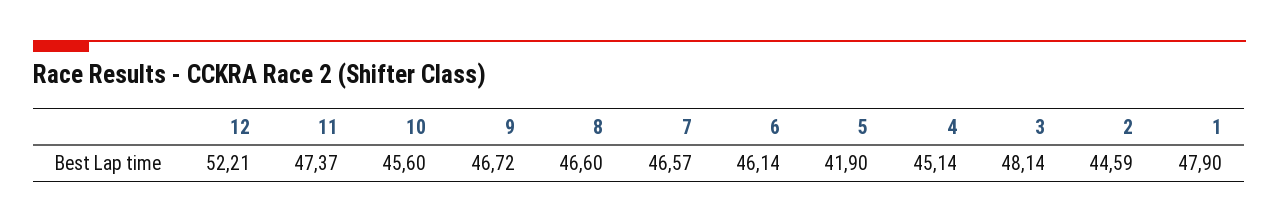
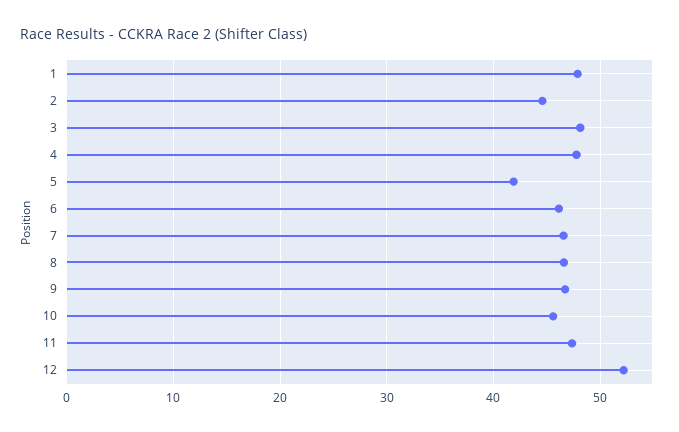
  {
    "12": 52.21,
    "11": 47.37,
    "10": 45.6,
    "9": 46.72,
    "8": 46.6,
    "7": 46.57,
    "6": 46.14,
    "5": 41.9,
-   "4": 45.14,
+   "4": 48,
    "3": 48.14,
    "2": 44.59,
    "1": 47.9
  }

